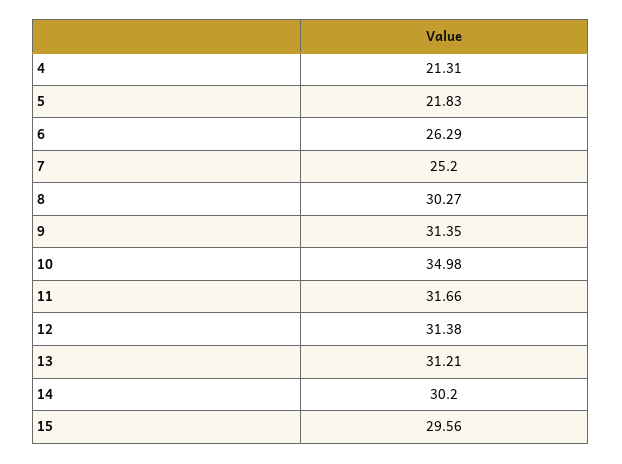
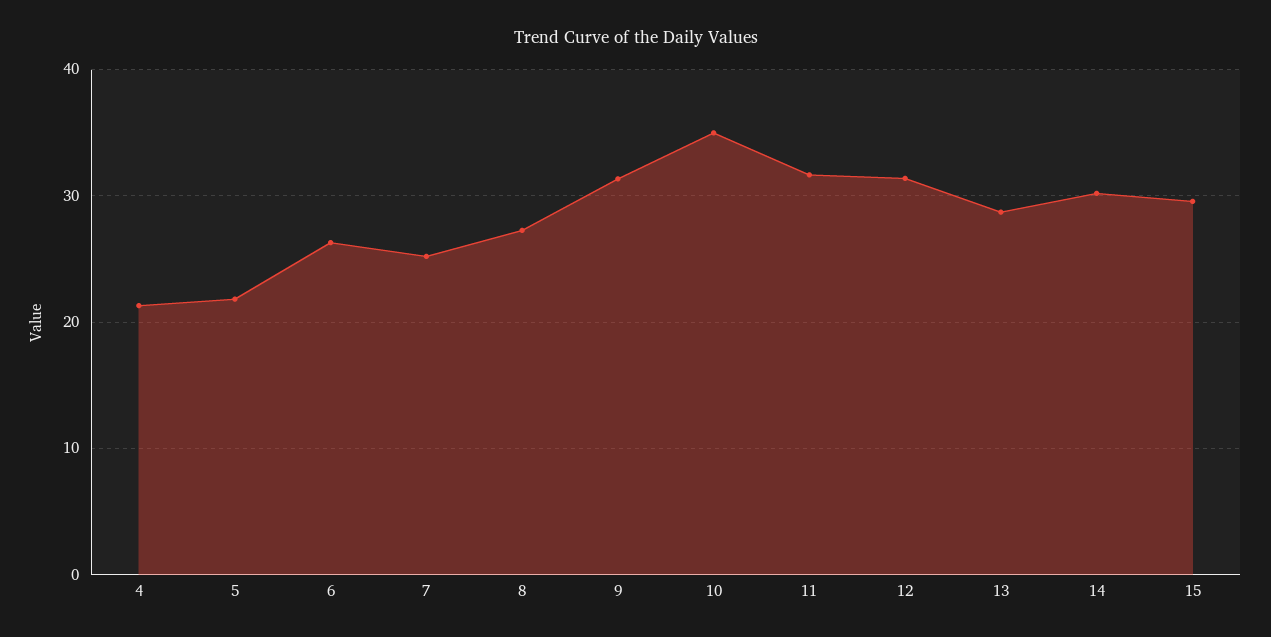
  {
    "4": 21.31,
    "5": 21.83,
    "6": 26.29,
    "7": 25.2,
-   "8": 30.27,
+   "8": 27,
    "9": 31.35,
    "10": 34.98,
    "11": 31.66,
    "12": 31.38,
-   "13": 31.21,
+   "13": 29,
    "14": 30.2,
    "15": 29.56
  }

